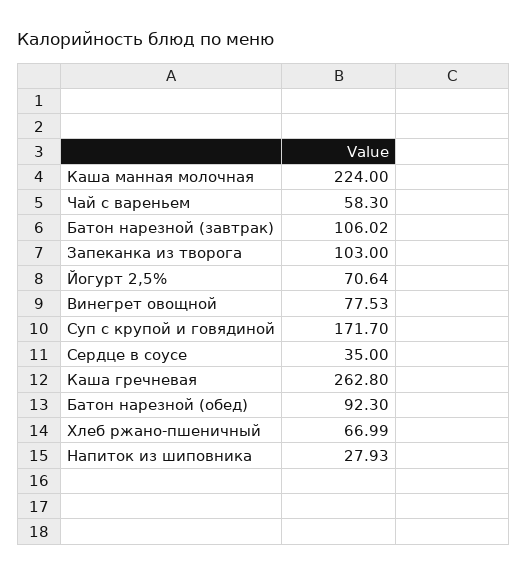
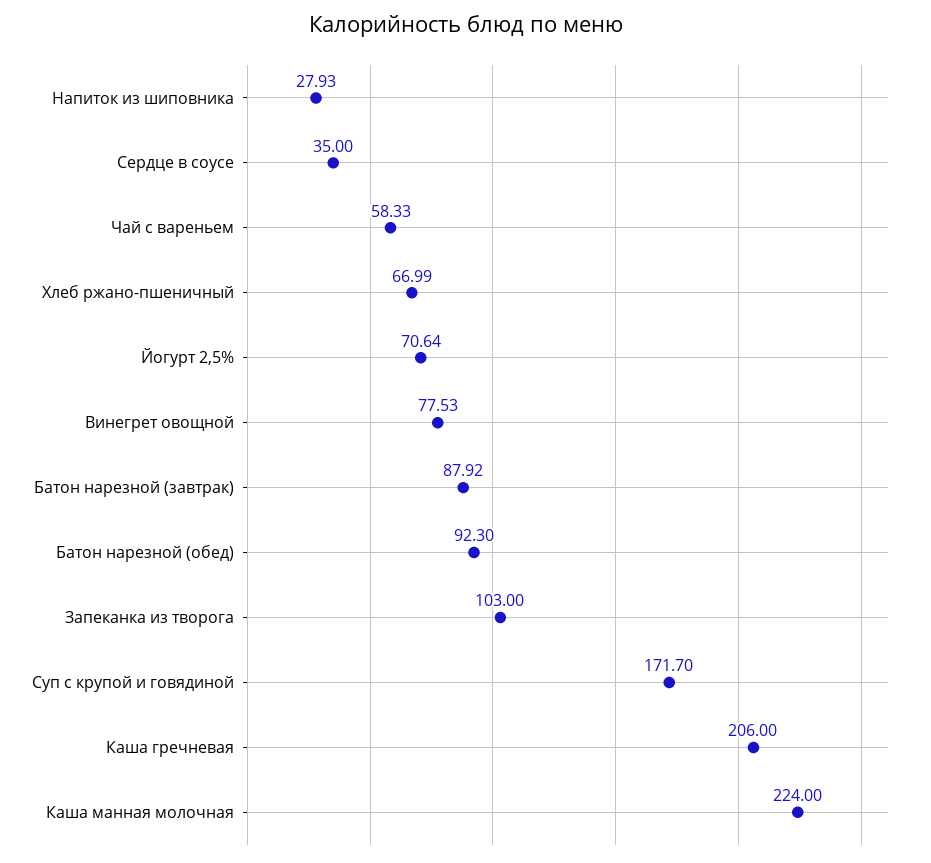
  {
    "Каша манная молочная": 224,
-   "Чай с вареньем": 58.3,
+   "Чай с вареньем": 58.33,
-   "Батон нарезной (завтрак)": 106.02,
+   "Батон нарезной (завтрак)": 87.92,
    "Запеканка из творога": 103,
    "Йогурт 2,5%": 70.64,
    "Винегрет овощной": 77.53,
    "Суп с крупой и говядиной": 171.7,
    "Сердце в соусе": 35,
-   "Каша гречневая": 262.8,
+   "Каша гречневая": 206,
    "Батон нарезной (обед)": 92.3,
    "Хлеб ржано-пшеничный": 66.99,
    "Напиток из шиповника": 27.93
  }

